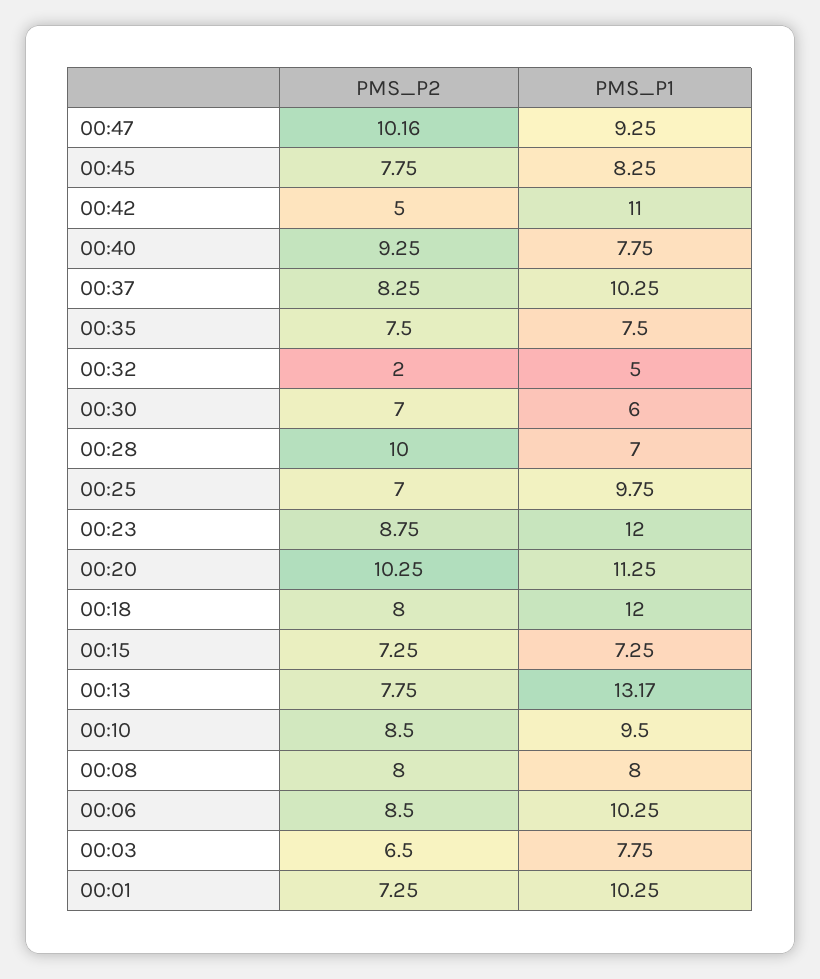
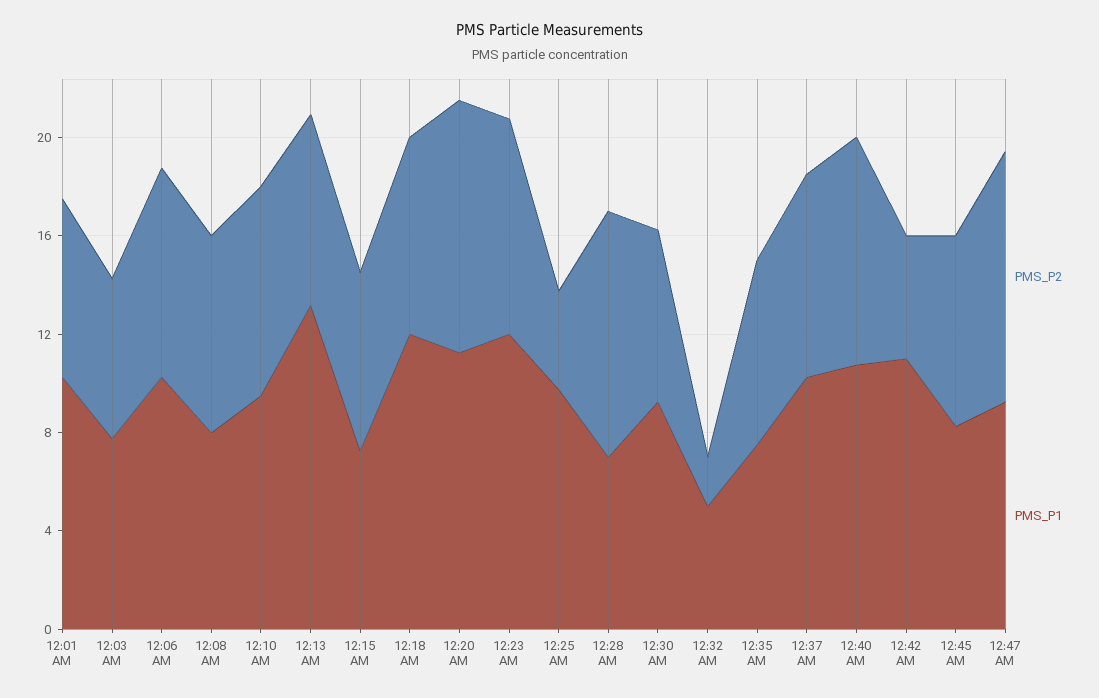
  {
    "PMS_P2": {
      "00:47": 10.16,
      "00:45": 7.75,
      "00:42": 5,
      "00:40": 9.25,
      "00:37": 8.25,
      "00:35": 7.5,
      "00:32": 2,
      "00:30": 7,
      "00:28": 10,
-     "00:25": 7,
+     "00:25": 4,
      "00:23": 8.75,
      "00:20": 10.25,
      "00:18": 8,
      "00:15": 7.25,
      "00:13": 7.75,
      "00:10": 8.5,
      "00:08": 8,
      "00:06": 8.5,
      "00:03": 6.5,
      "00:01": 7.25
    },
    "PMS_P1": {
      "00:47": 9.25,
      "00:45": 8.25,
      "00:42": 11,
-     "00:40": 7.75,
+     "00:40": 11,
      "00:37": 10.25,
      "00:35": 7.5,
      "00:32": 5,
-     "00:30": 6,
+     "00:30": 9,
      "00:28": 7,
      "00:25": 9.75,
      "00:23": 12,
      "00:20": 11.25,
      "00:18": 12,
      "00:15": 7.25,
      "00:13": 13.17,
      "00:10": 9.5,
      "00:08": 8,
      "00:06": 10.25,
      "00:03": 7.75,
      "00:01": 10.25
    }
  }

